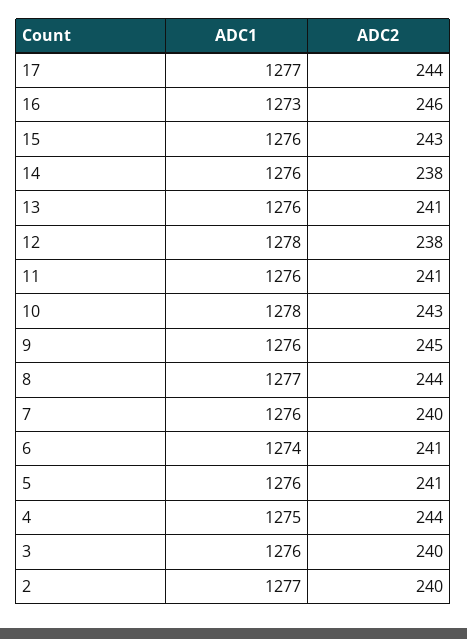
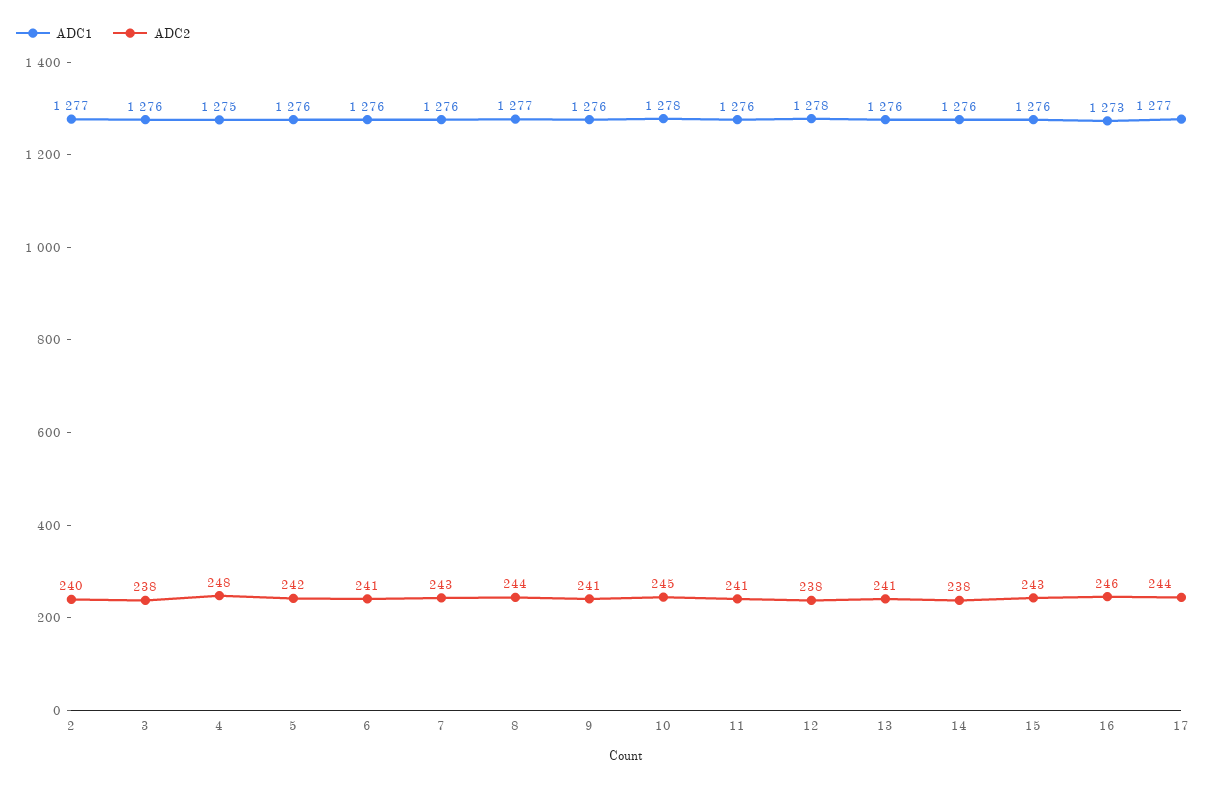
  {
    "ADC1": {
      "17": 1277,
      "16": 1273,
      "15": 1276,
      "14": 1276,
      "13": 1276,
      "12": 1278,
      "11": 1276,
      "10": 1278,
      "9": 1276,
      "8": 1277,
      "7": 1276,
-     "6": 1274,
+     "6": 1276,
      "5": 1276,
      "4": 1275,
      "3": 1276,
      "2": 1277
    },
    "ADC2": {
      "17": 244,
      "16": 246,
      "15": 243,
      "14": 238,
      "13": 241,
      "12": 238,
      "11": 241,
-     "10": 243,
+     "10": 245,
-     "9": 245,
+     "9": 241,
      "8": 244,
-     "7": 240,
+     "7": 243,
      "6": 241,
-     "5": 241,
+     "5": 242,
-     "4": 244,
+     "4": 248,
-     "3": 240,
+     "3": 238,
      "2": 240
    }
  }

